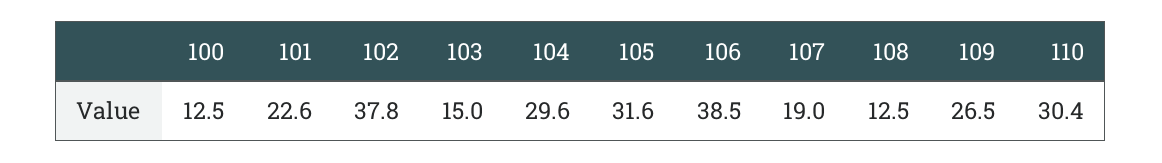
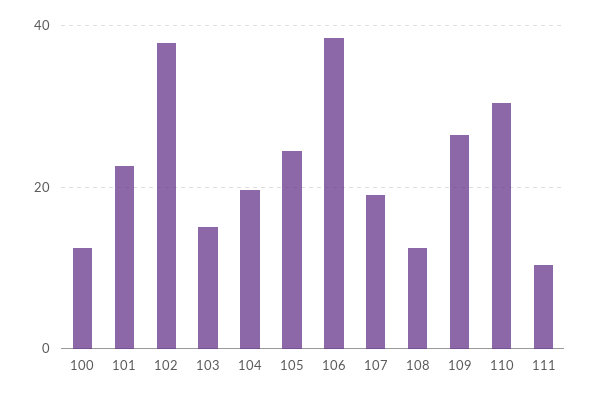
  {
    "100": 12.5,
    "101": 22.6,
    "102": 37.8,
    "103": 15,
-   "104": 29.6,
+   "104": 20,
-   "105": 31.6,
+   "105": 24,
    "106": 38.5,
    "107": 19,
    "108": 12.5,
    "109": 26.5,
-   "110": 30.4
+   "110": 30.4,
+   "111": 10
  }

